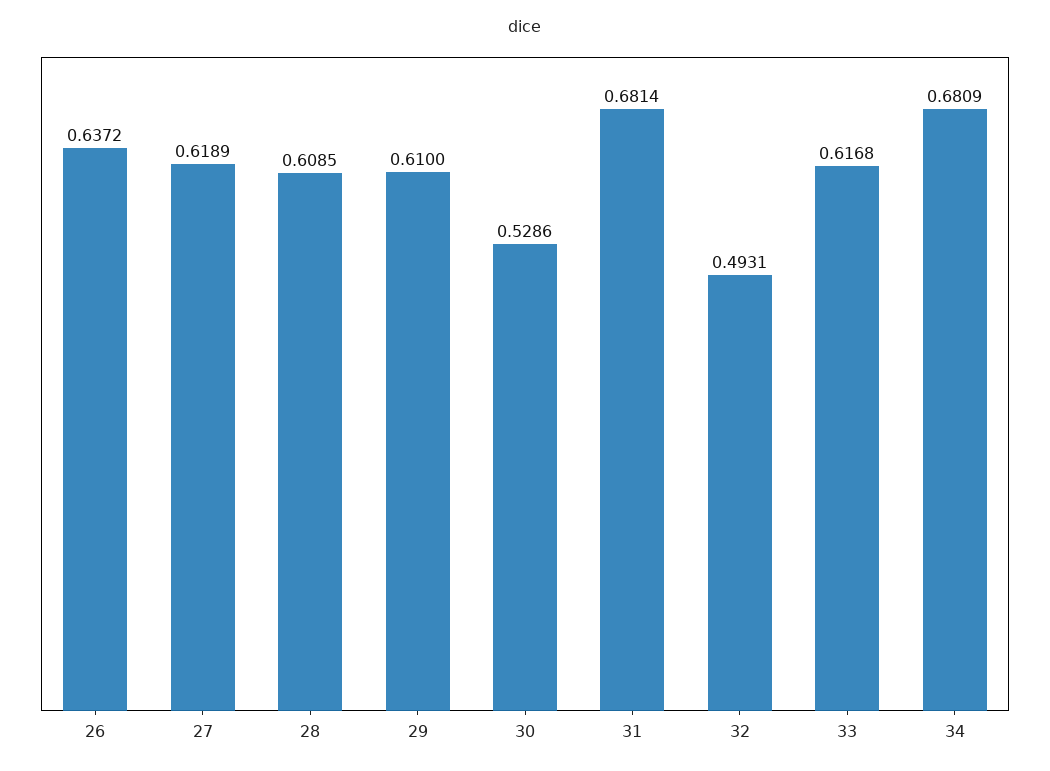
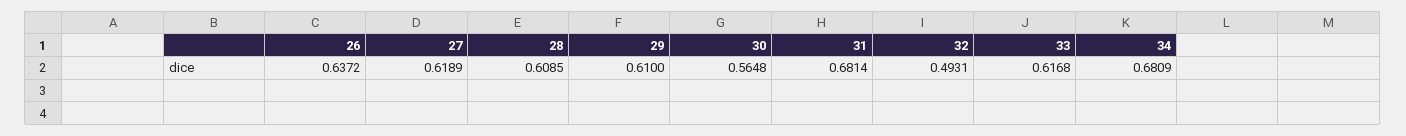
  {
    "26": 0.6372,
    "27": 0.6189,
    "28": 0.6085,
    "29": 0.61,
-   "30": 0.5286,
+   "30": 0.5648,
    "31": 0.6814,
    "32": 0.4931,
    "33": 0.6168,
    "34": 0.6809
  }

